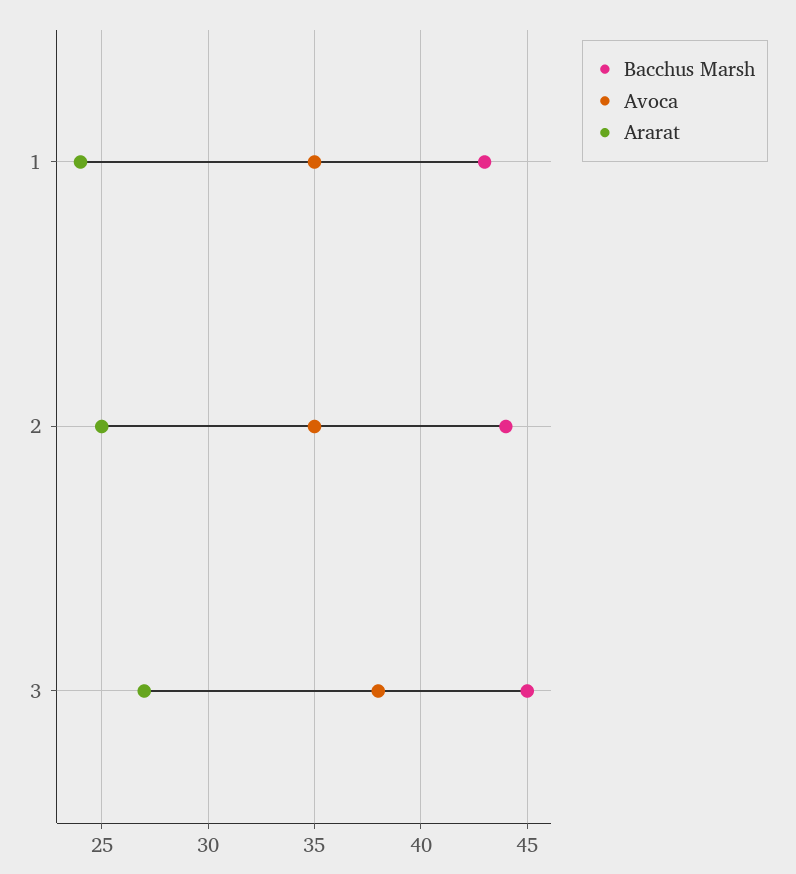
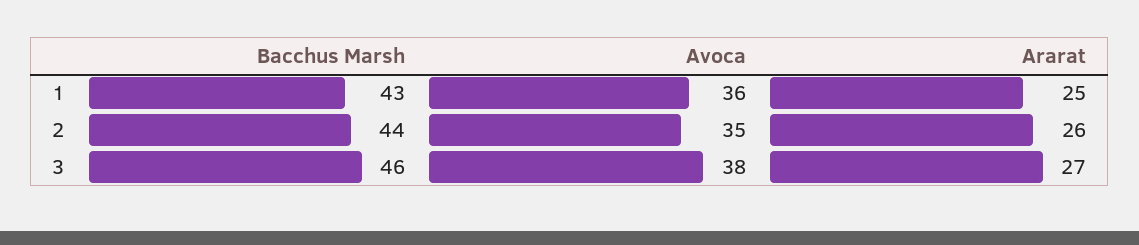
  {
    "Bacchus Marsh": {
      "1": 43,
      "2": 44,
-     "3": 45
+     "3": 46
    },
    "Avoca": {
-     "1": 35,
+     "1": 36,
      "2": 35,
      "3": 38
    },
    "Ararat": {
-     "1": 24,
+     "1": 25,
-     "2": 25,
+     "2": 26,
      "3": 27
    }
  }

